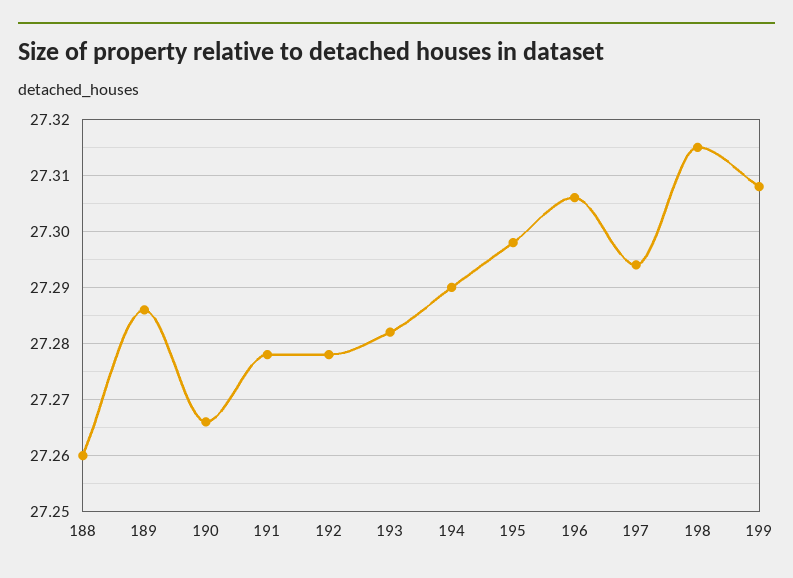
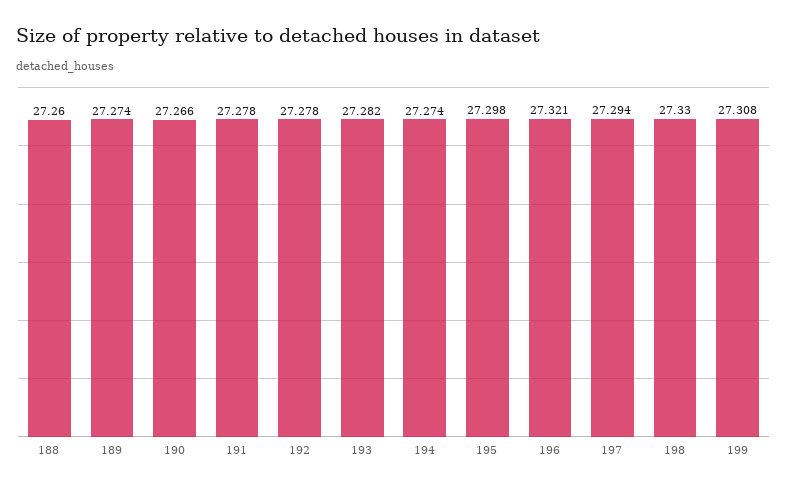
  {
    "188": 27.26,
-   "189": 27.285,
+   "189": 27.274,
    "190": 27.266,
    "191": 27.278,
    "192": 27.278,
    "193": 27.282,
-   "194": 27.29,
+   "194": 27.274,
    "195": 27.298,
-   "196": 27.305,
+   "196": 27.321,
    "197": 27.294,
-   "198": 27.315,
+   "198": 27.33,
    "199": 27.308
  }

